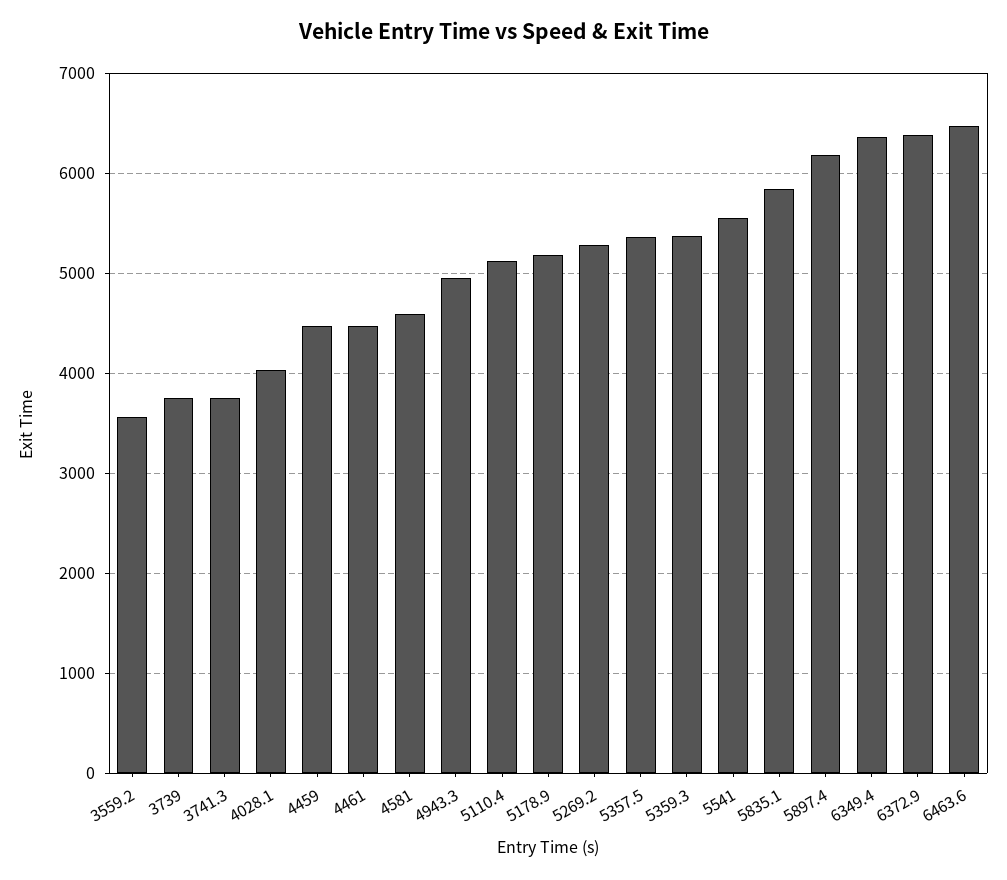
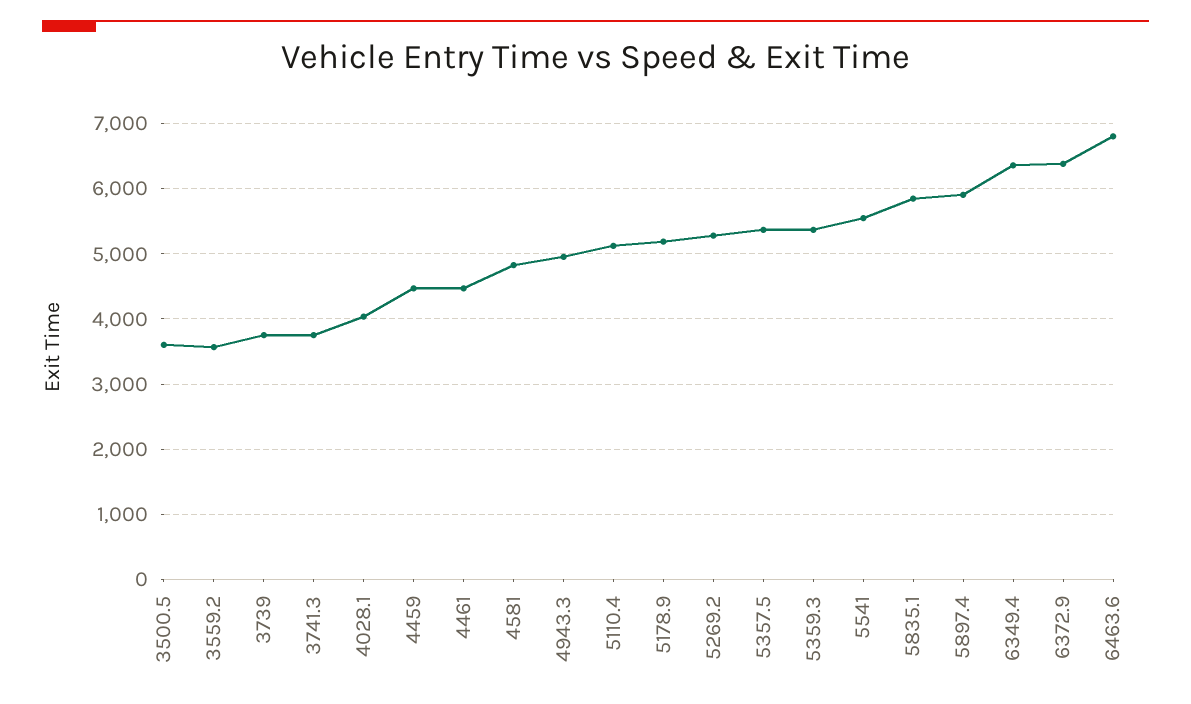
  {
    "3559.2": 3600,
    "3739": 3800,
    "3741.3": 3800,
    "4028.1": 4000,
    "4459": 4500,
    "4461": 4500,
-   "4581": 4600,
+   "4581": 4800,
    "4943.3": 5000,
    "5110.4": 5100,
    "5178.9": 5200,
    "5269.2": 5300,
    "5357.5": 5400,
    "5359.3": 5400,
    "5541": 5600,
    "5835.1": 5800,
-   "5897.4": 6200,
+   "5897.4": 5900,
    "6349.4": 6400,
    "6372.9": 6400,
-   "6463.6": 6500
+   "6463.6": 6800,
+   "3500.5": 3600
  }

